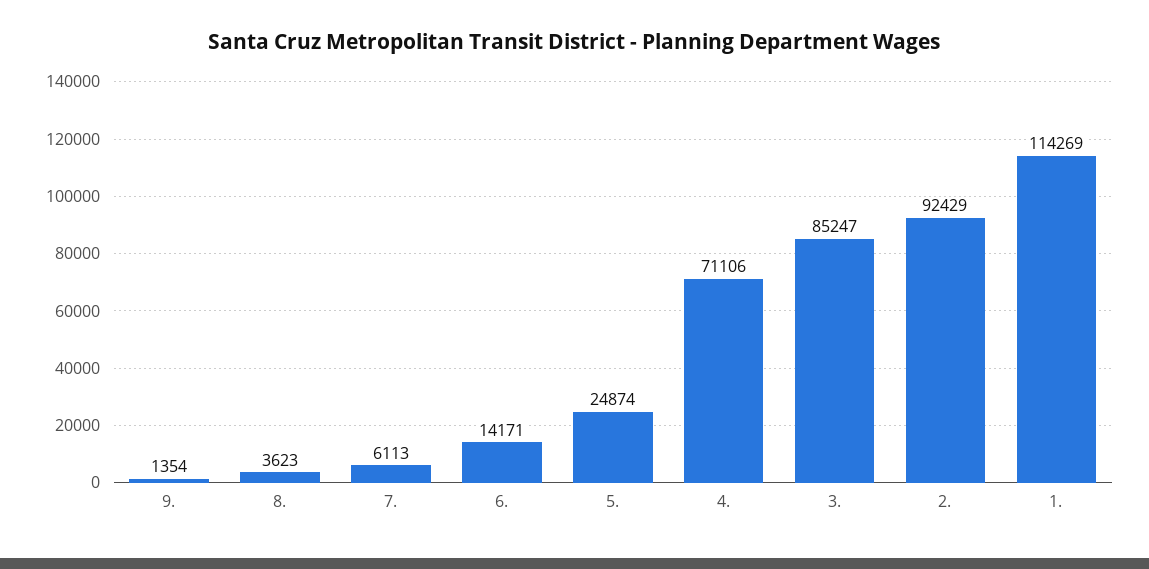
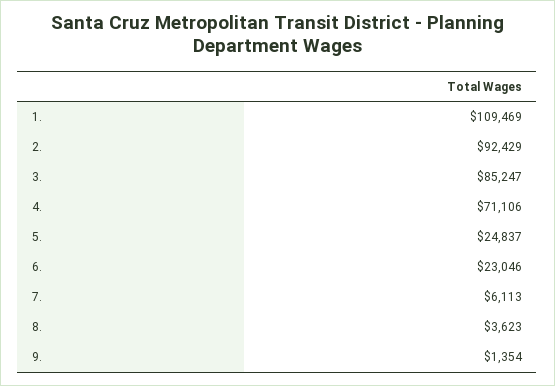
  {
    "9.": 1354,
    "8.": 3623,
    "7.": 6113,
-   "6.": 14171,
+   "6.": 23046,
-   "5.": 24874,
+   "5.": 24837,
    "4.": 71106,
    "3.": 85247,
    "2.": 92429,
-   "1.": 114269
+   "1.": 109469
  }

